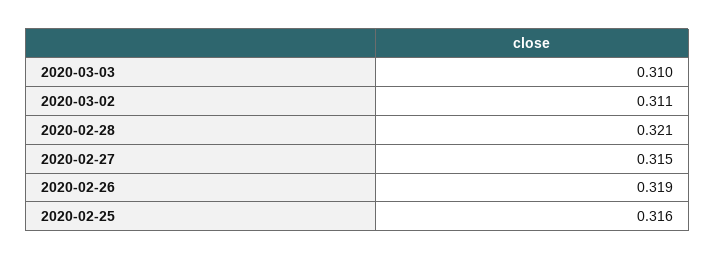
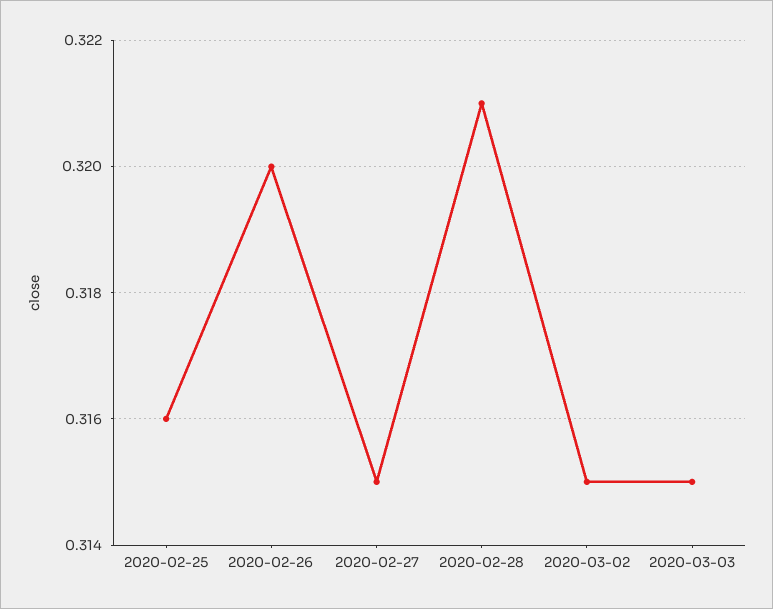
  {
-   "2020-03-03": 0.31,
+   "2020-03-03": 0.315,
-   "2020-03-02": 0.311,
+   "2020-03-02": 0.315,
    "2020-02-28": 0.321,
    "2020-02-27": 0.315,
-   "2020-02-26": 0.319,
+   "2020-02-26": 0.32,
    "2020-02-25": 0.316
  }

